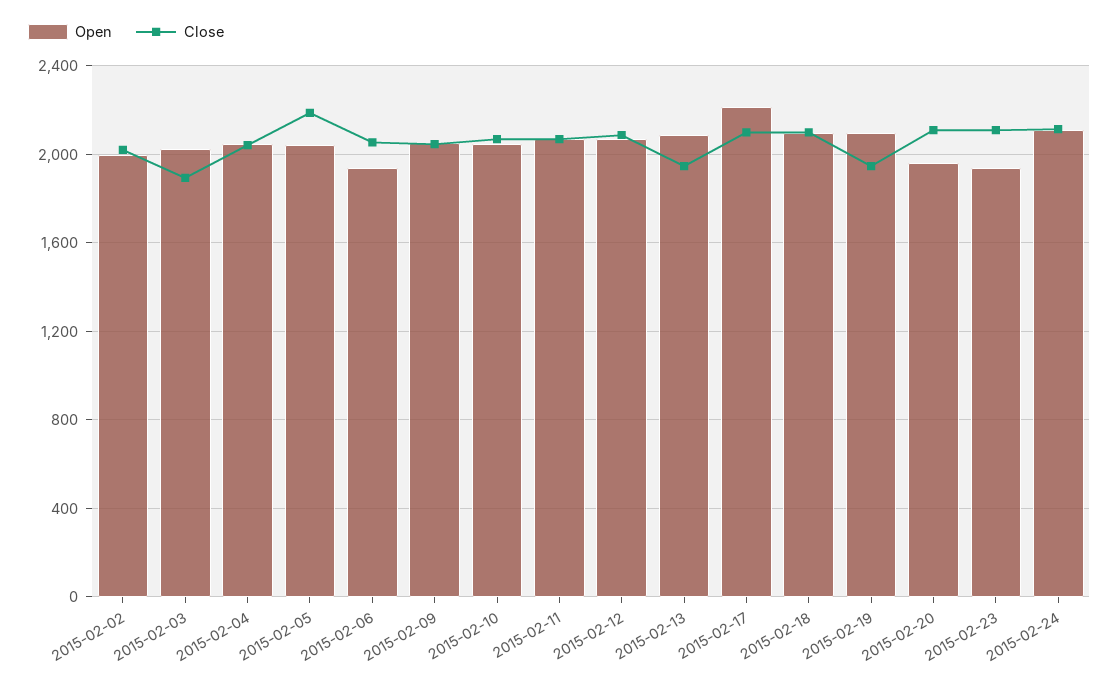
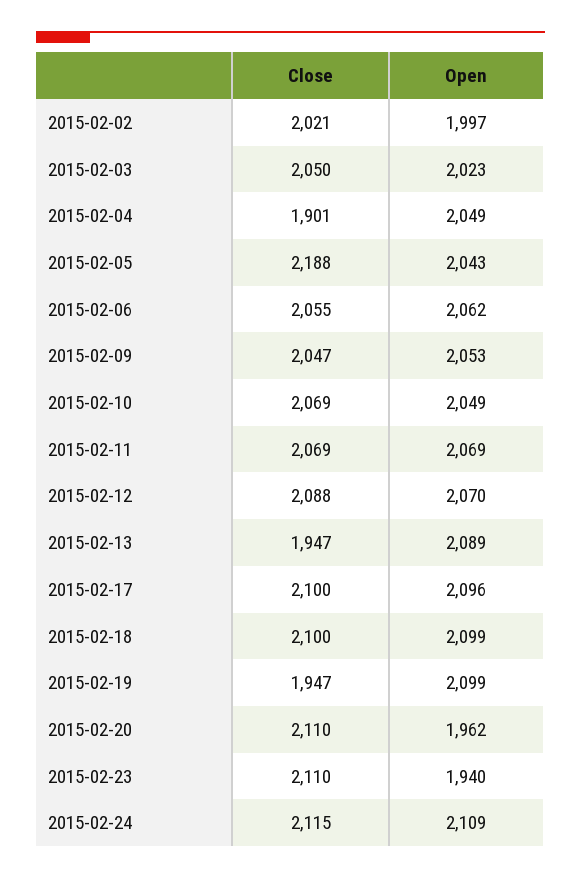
  {
    "Open": {
      "2015-02-02": 1997,
      "2015-02-03": 2023,
      "2015-02-04": 2049,
      "2015-02-05": 2043,
-     "2015-02-06": 1950,
+     "2015-02-06": 2062,
      "2015-02-09": 2053,
      "2015-02-10": 2049,
      "2015-02-11": 2069,
      "2015-02-12": 2070,
      "2015-02-13": 2089,
-     "2015-02-17": 2200,
+     "2015-02-17": 2096,
      "2015-02-18": 2099,
      "2015-02-19": 2099,
      "2015-02-20": 1962,
      "2015-02-23": 1940,
      "2015-02-24": 2109
    },
    "Close": {
      "2015-02-02": 2021,
-     "2015-02-03": 1900,
+     "2015-02-03": 2050,
-     "2015-02-04": 2050,
+     "2015-02-04": 1901,
      "2015-02-05": 2188,
      "2015-02-06": 2055,
      "2015-02-09": 2047,
      "2015-02-10": 2069,
      "2015-02-11": 2069,
      "2015-02-12": 2088,
      "2015-02-13": 1947,
      "2015-02-17": 2100,
      "2015-02-18": 2100,
      "2015-02-19": 1947,
      "2015-02-20": 2110,
      "2015-02-23": 2110,
      "2015-02-24": 2115
    }
  }

